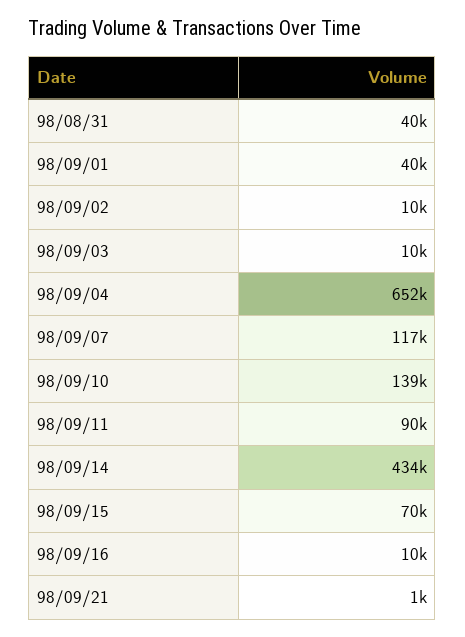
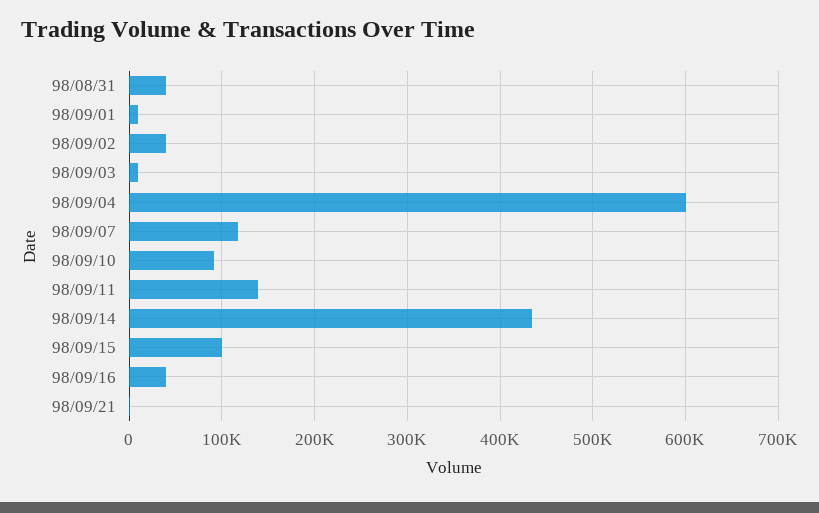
  {
    "98/08/31": 40000,
-   "98/09/01": 40000,
+   "98/09/01": 10000,
-   "98/09/02": 10000,
+   "98/09/02": 40000,
    "98/09/03": 10000,
-   "98/09/04": 652000,
+   "98/09/04": 600000,
    "98/09/07": 117000,
-   "98/09/10": 139000,
+   "98/09/10": 90000,
-   "98/09/11": 90000,
+   "98/09/11": 140000,
    "98/09/14": 434000,
-   "98/09/15": 70000,
+   "98/09/15": 100000,
-   "98/09/16": 10000,
+   "98/09/16": 40000,
    "98/09/21": 1000
  }

